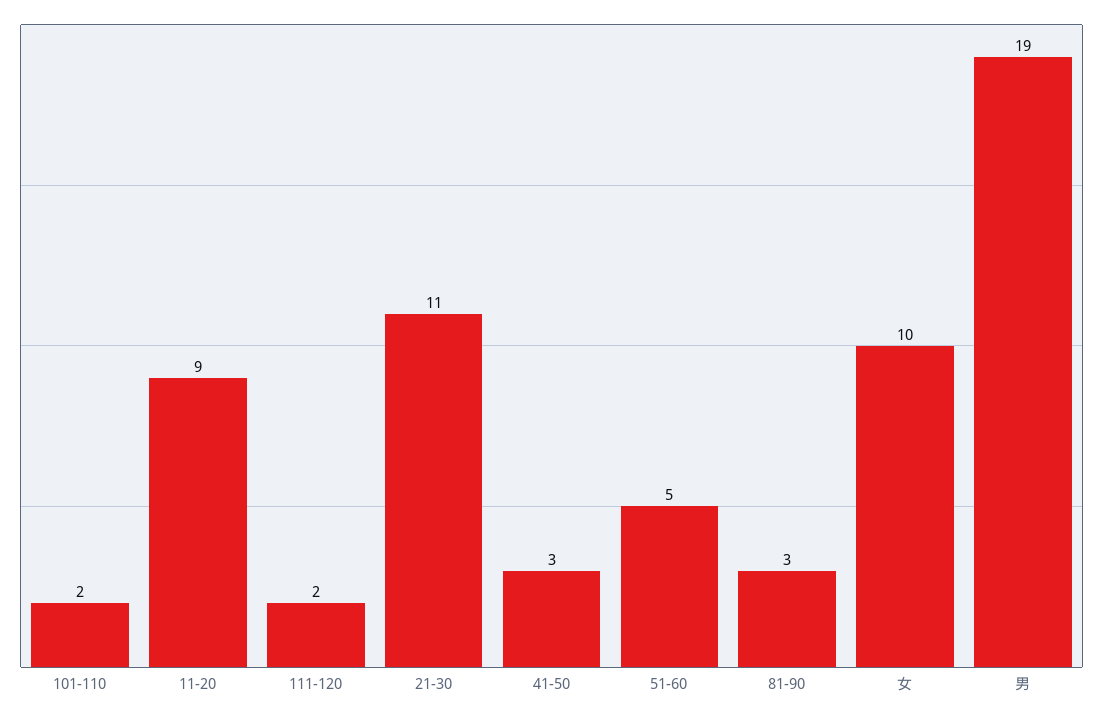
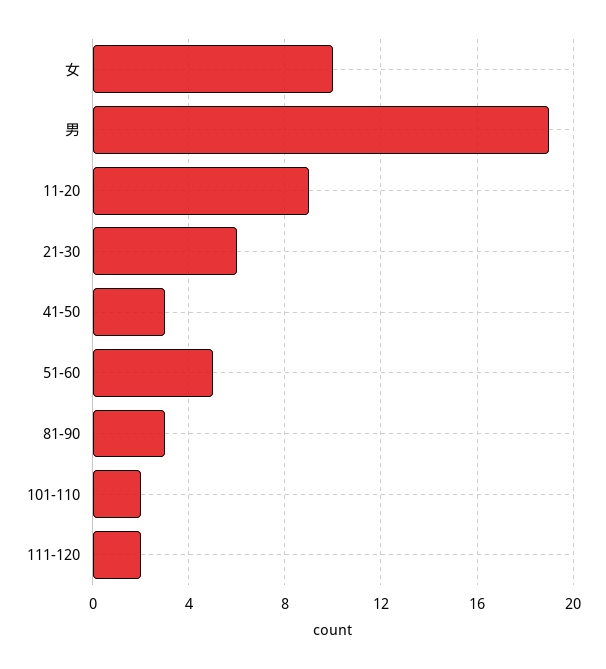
  {
    "101-110": 2,
    "11-20": 9,
    "111-120": 2,
-   "21-30": 11,
+   "21-30": 6,
    "41-50": 3,
    "51-60": 5,
    "81-90": 3,
    "女": 10,
    "男": 19
  }

